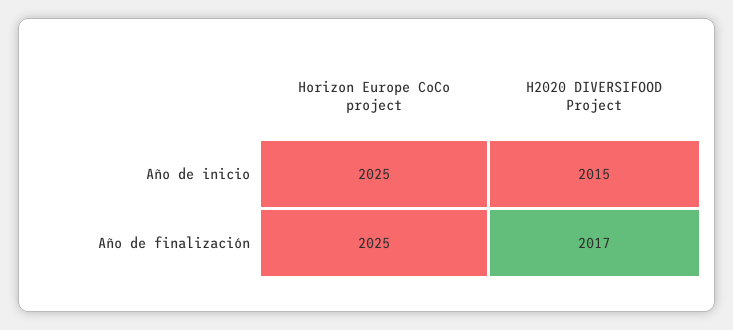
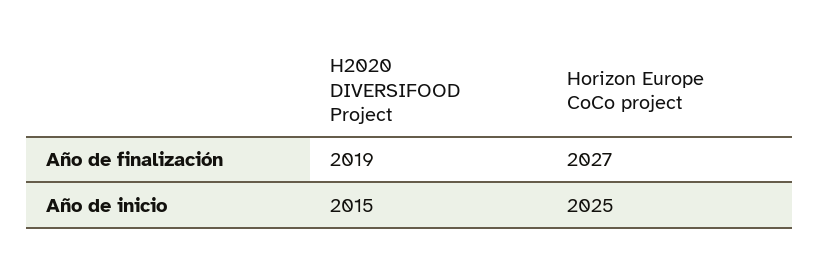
  {
    "Horizon Europe CoCo project": {
      "Año de inicio": 2025,
-     "Año de finalización": 2025
+     "Año de finalización": 2027
    },
    "H2020 DIVERSIFOOD Project": {
      "Año de inicio": 2015,
-     "Año de finalización": 2017
+     "Año de finalización": 2019
    }
  }

